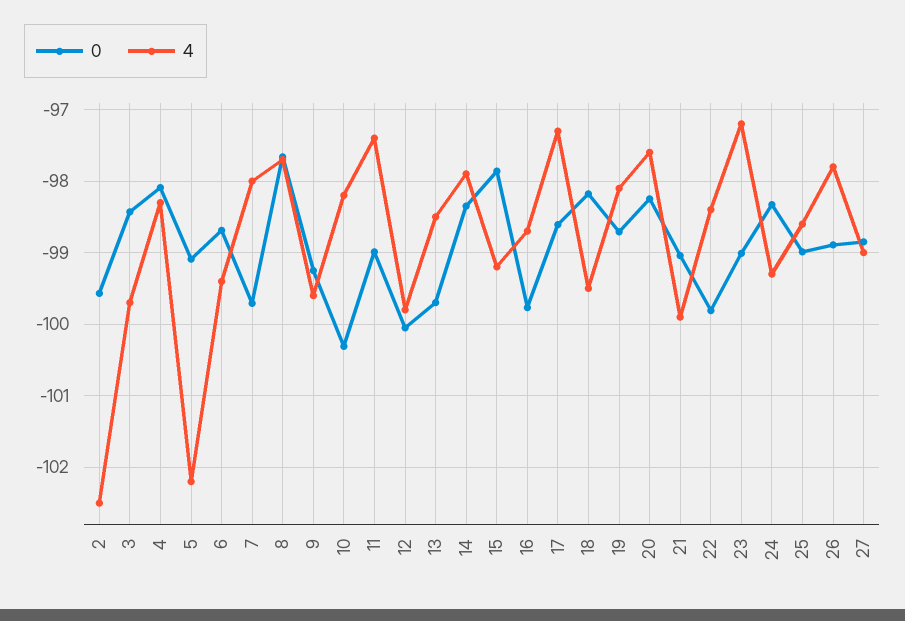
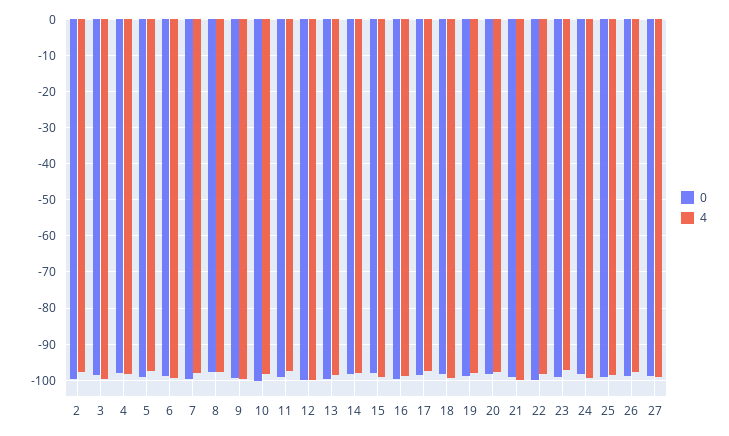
  {
    "0": {
      "2": -99.6,
      "3": -98.4,
      "4": -98.1,
      "5": -99.1,
      "6": -98.7,
      "7": -99.7,
      "8": -97.7,
      "9": -99.3,
      "10": -100.3,
      "11": -99,
      "12": -100.1,
      "13": -99.7,
      "14": -98.4,
      "15": -97.9,
      "16": -99.8,
      "17": -98.6,
      "18": -98.2,
      "19": -98.7,
      "20": -98.3,
      "21": -99,
      "22": -99.8,
      "23": -99,
      "24": -98.3,
      "25": -99,
      "26": -98.9,
      "27": -98.9
    },
    "4": {
-     "2": -102.5,
+     "2": -98,
      "3": -99.7,
      "4": -98.3,
-     "5": -102.2,
+     "5": -98,
      "6": -99.4,
      "7": -98,
      "8": -97.7,
      "9": -99.6,
      "10": -98.2,
      "11": -97.4,
      "12": -99.8,
      "13": -98.5,
      "14": -97.9,
      "15": -99.2,
      "16": -98.7,
      "17": -97.3,
      "18": -99.5,
      "19": -98.1,
      "20": -97.6,
      "21": -99.9,
      "22": -98.4,
      "23": -97.2,
      "24": -99.3,
      "25": -98.6,
      "26": -97.8,
      "27": -99
    }
  }

